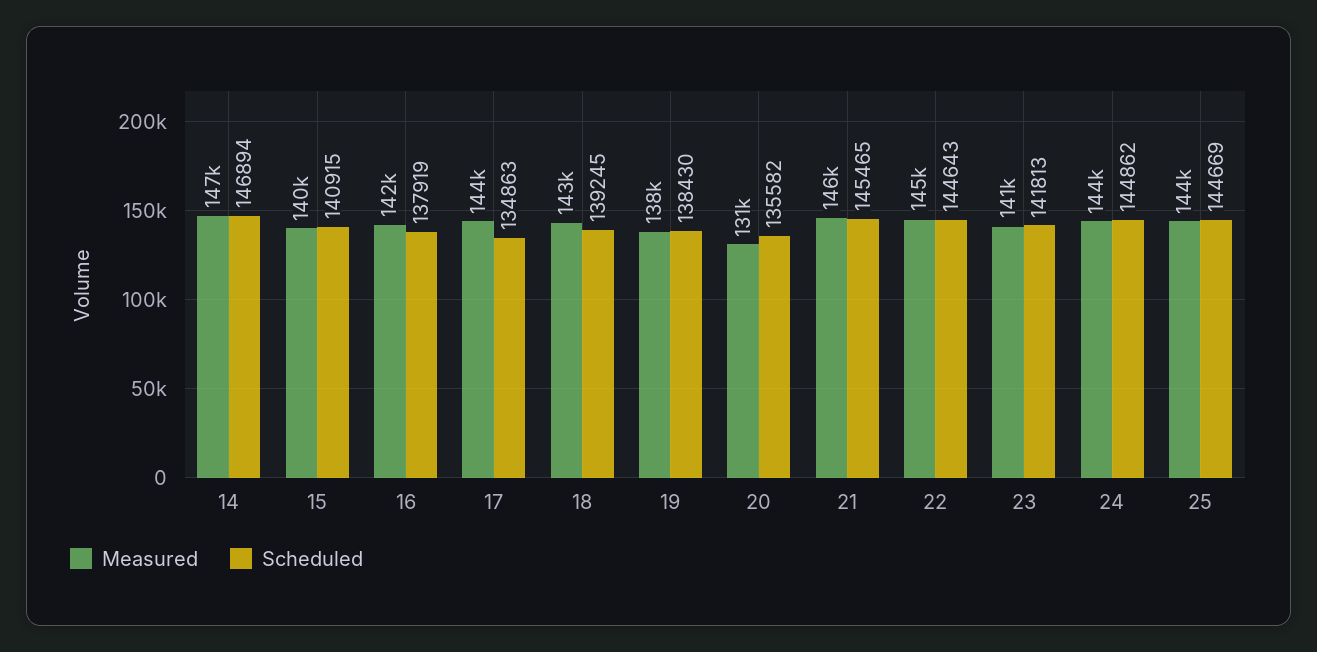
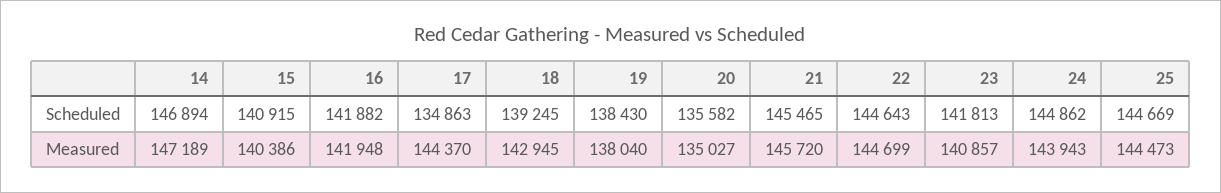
  {
    "Measured": {
      "14": 147189,
      "15": 140386,
      "16": 141948,
      "17": 144370,
      "18": 142945,
      "19": 138040,
-     "20": 131000,
+     "20": 135027,
      "21": 145720,
      "22": 144699,
      "23": 140857,
      "24": 143943,
      "25": 144473
    },
    "Scheduled": {
      "14": 146894,
      "15": 140915,
-     "16": 137919,
+     "16": 141882,
      "17": 134863,
      "18": 139245,
      "19": 138430,
      "20": 135582,
      "21": 145465,
      "22": 144643,
      "23": 141813,
      "24": 144862,
      "25": 144669
    }
  }

